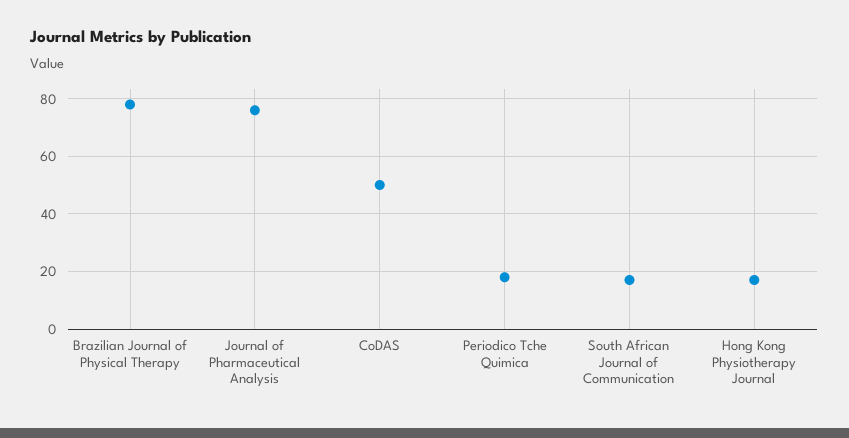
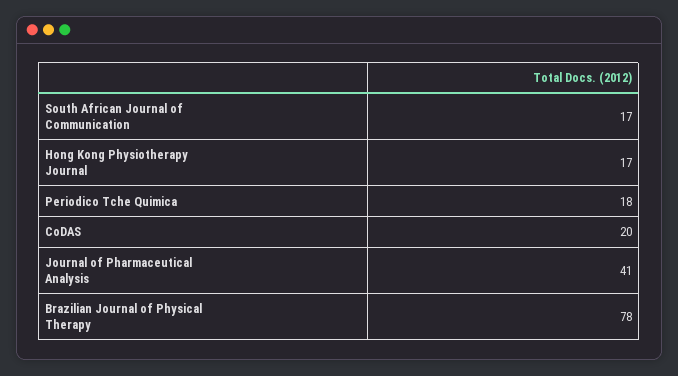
  {
    "Brazilian Journal of Physical Therapy": 78,
-   "Journal of Pharmaceutical Analysis": 75,
+   "Journal of Pharmaceutical Analysis": 41,
-   "CoDAS": 50,
+   "CoDAS": 20,
    "Periodico Tche Quimica": 18,
    "South African Journal of Communication": 17,
    "Hong Kong Physiotherapy Journal": 17
  }

